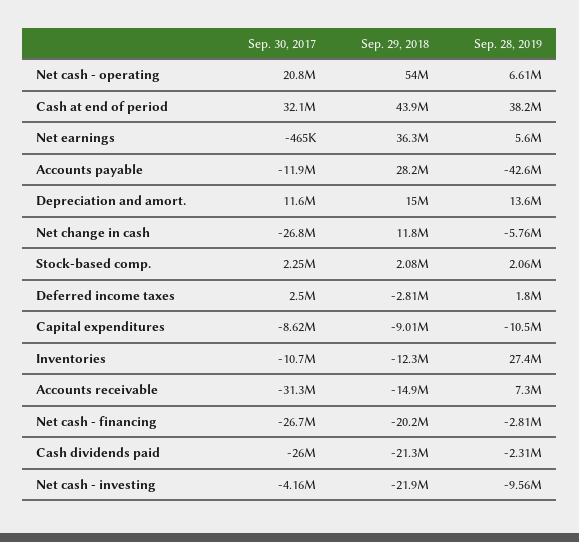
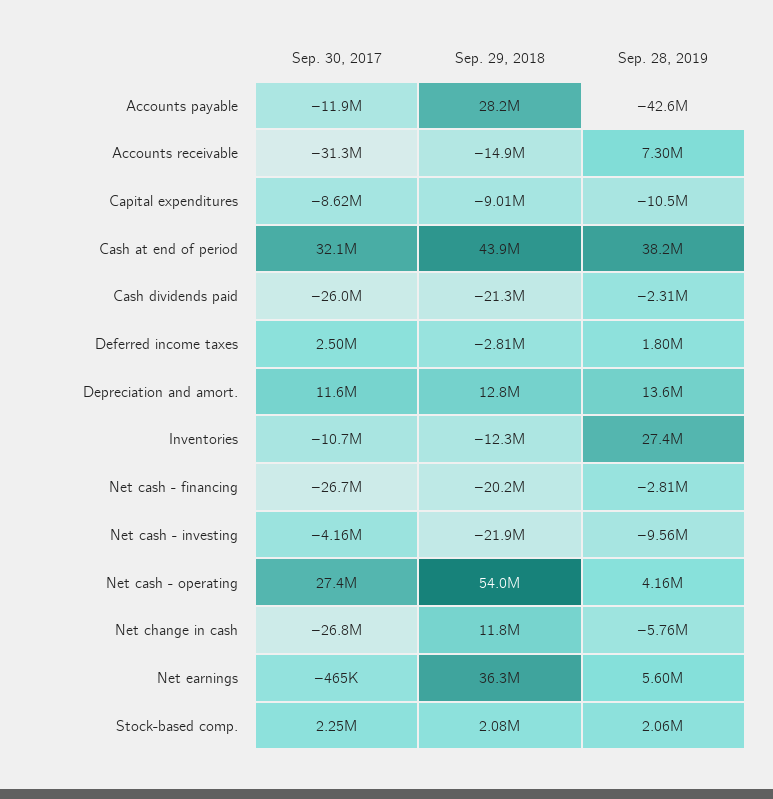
  {
    "Sep. 30, 2017": {
-     "Net cash - operating": 20800000,
+     "Net cash - operating": 27400000,
      "Cash at end of period": 32100000,
      "Net earnings": -465000,
      "Accounts payable": -11900000,
      "Depreciation and amort.": 11600000,
      "Net change in cash": -26800000,
      "Stock-based comp.": 2250000,
      "Deferred income taxes": 2500000,
      "Capital expenditures": -8620000,
      "Inventories": -10700000,
      "Accounts receivable": -31300000,
      "Net cash - financing": -26700000,
      "Cash dividends paid": -26000000,
      "Net cash - investing": -4160000
    },
    "Sep. 29, 2018": {
      "Net cash - operating": 54000000,
      "Cash at end of period": 43900000,
      "Net earnings": 36300000,
      "Accounts payable": 28200000,
-     "Depreciation and amort.": 15000000,
+     "Depreciation and amort.": 12800000,
      "Net change in cash": 11800000,
      "Stock-based comp.": 2080000,
      "Deferred income taxes": -2810000,
      "Capital expenditures": -9010000,
      "Inventories": -12300000,
      "Accounts receivable": -14900000,
      "Net cash - financing": -20200000,
      "Cash dividends paid": -21300000,
      "Net cash - investing": -21900000
    },
    "Sep. 28, 2019": {
-     "Net cash - operating": 6610000,
+     "Net cash - operating": 4160000,
      "Cash at end of period": 38200000,
      "Net earnings": 5600000,
      "Accounts payable": -42600000,
      "Depreciation and amort.": 13600000,
      "Net change in cash": -5760000,
      "Stock-based comp.": 2060000,
      "Deferred income taxes": 1800000,
      "Capital expenditures": -10500000,
      "Inventories": 27400000,
      "Accounts receivable": 7300000,
      "Net cash - financing": -2810000,
      "Cash dividends paid": -2310000,
      "Net cash - investing": -9560000
    }
  }

